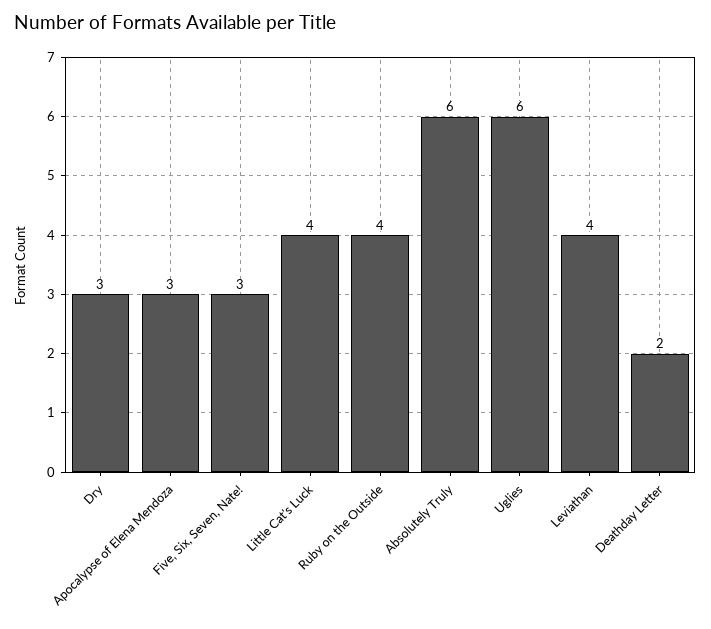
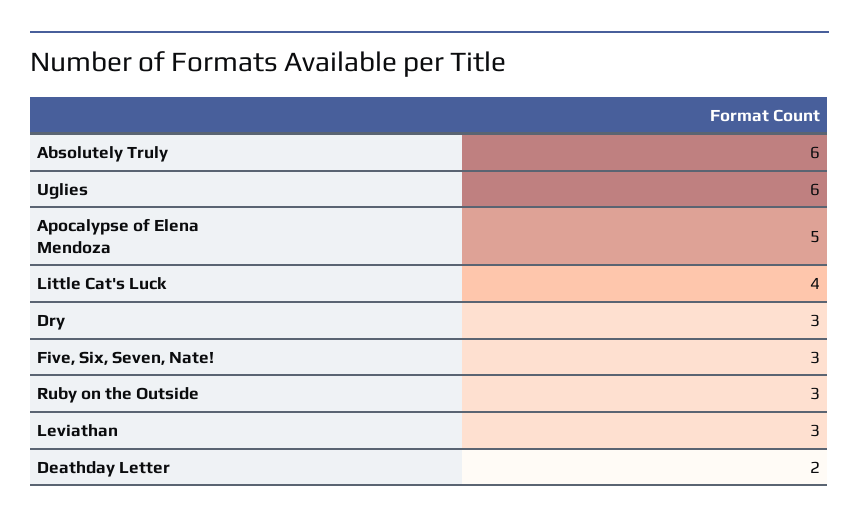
  {
    "Dry": 3,
-   "Apocalypse of Elena Mendoza": 3,
+   "Apocalypse of Elena Mendoza": 5,
    "Five, Six, Seven, Nate!": 3,
    "Little Cat's Luck": 4,
-   "Ruby on the Outside": 4,
+   "Ruby on the Outside": 3,
    "Absolutely Truly": 6,
    "Uglies": 6,
-   "Leviathan": 4,
+   "Leviathan": 3,
    "Deathday Letter": 2
  }

